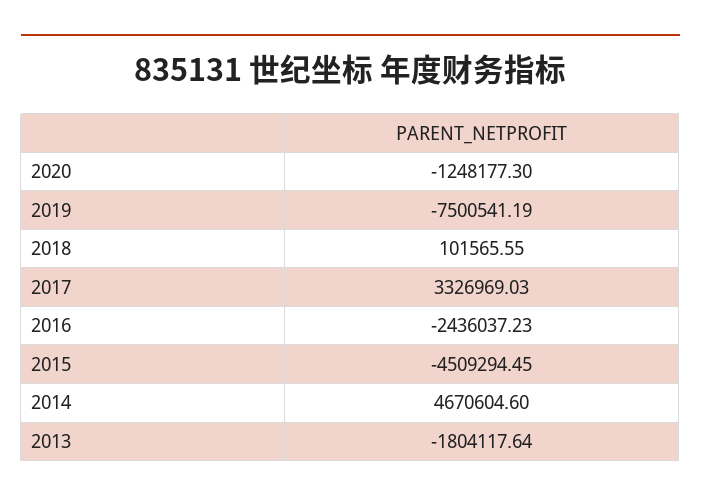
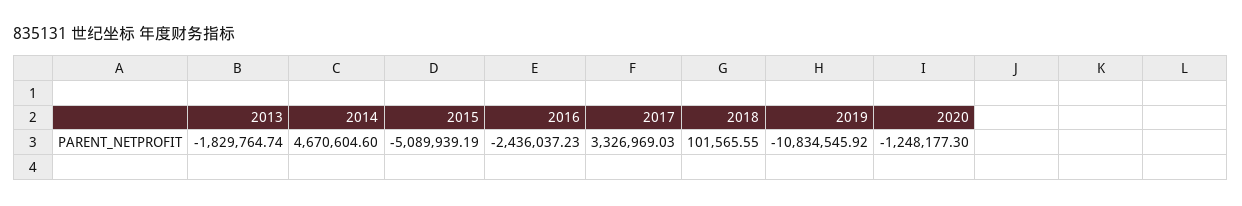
  {
    "2020": -1248177.3,
-   "2019": -7500541.19,
+   "2019": -10834545.92,
    "2018": 101565.55,
    "2017": 3326969.03,
    "2016": -2436037.23,
-   "2015": -4509294.45,
+   "2015": -5089939.19,
    "2014": 4670604.6,
-   "2013": -1804117.64
+   "2013": -1829764.74
  }

